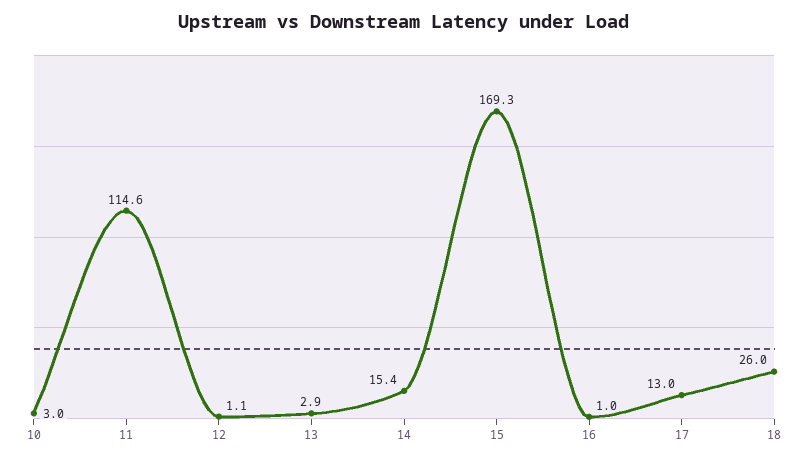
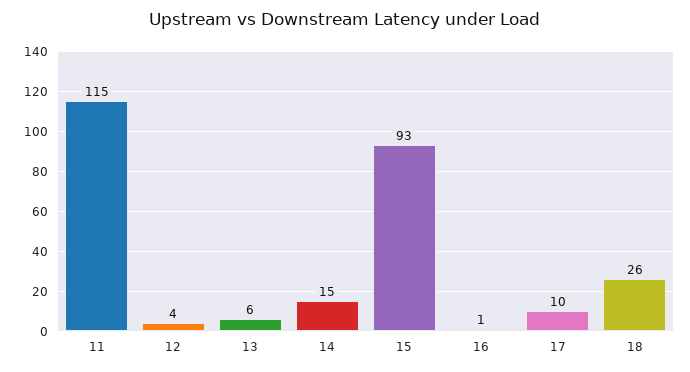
  {
-   "10": 3,
    "11": 114.6,
-   "12": 1.1,
+   "12": 4,
-   "13": 2.9,
+   "13": 6,
    "14": 15.4,
-   "15": 169.3,
+   "15": 93,
    "16": 1,
-   "17": 13,
+   "17": 10,
    "18": 26
  }

